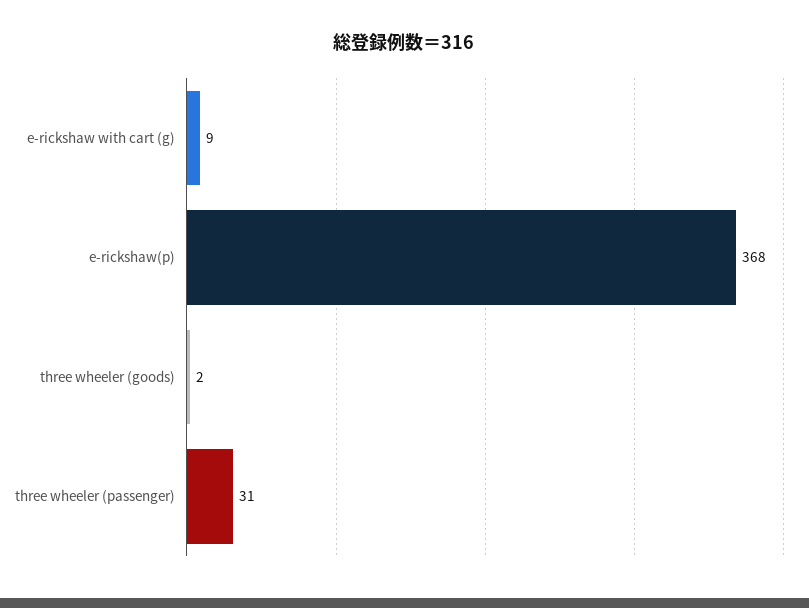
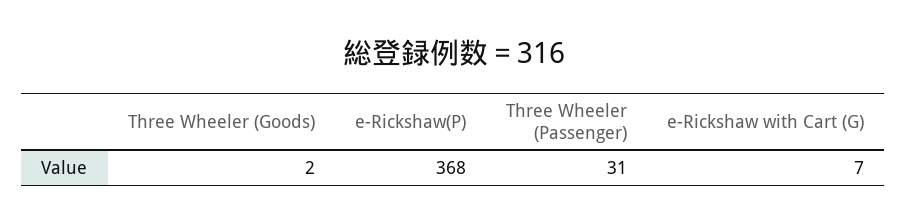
  {
-   "e-rickshaw with cart (g)": 9,
+   "e-rickshaw with cart (g)": 7,
    "e-rickshaw(p)": 368,
    "three wheeler (goods)": 2,
    "three wheeler (passenger)": 31
  }

